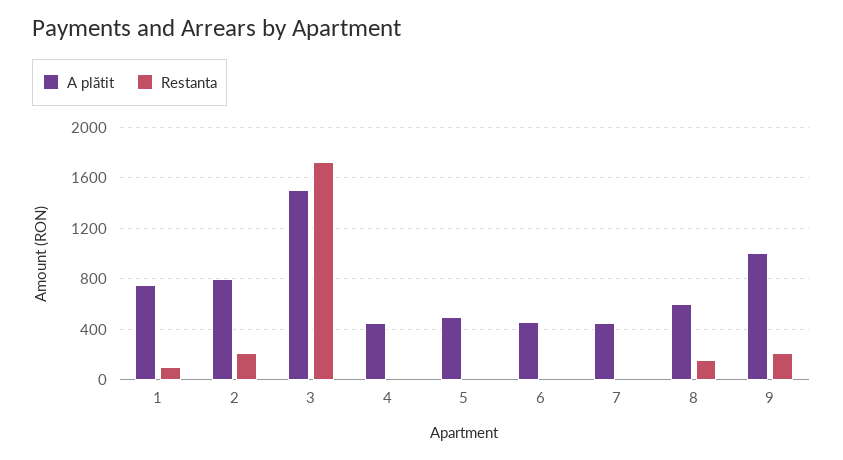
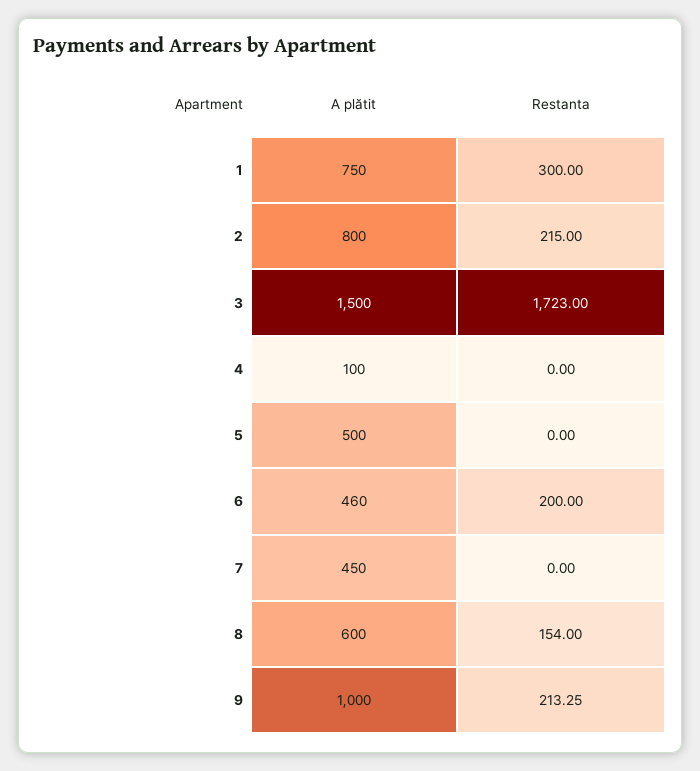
  {
    "A plătit": {
      "1": 750,
      "2": 800,
      "3": 1500,
-     "4": 450,
+     "4": 100,
      "5": 500,
      "6": 460,
      "7": 450,
      "8": 600,
      "9": 1000
    },
    "Restanta": {
-     "1": 100,
+     "1": 300,
      "2": 215,
      "3": 1723,
      "4": 0,
      "5": 0,
-     "6": 0,
+     "6": 200,
      "7": 0,
      "8": 154,
      "9": 213.25
    }
  }

